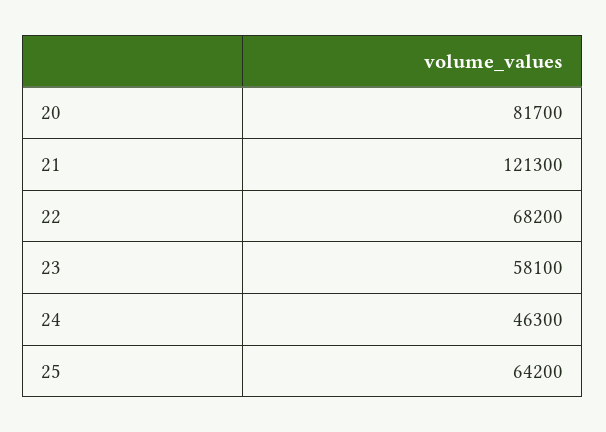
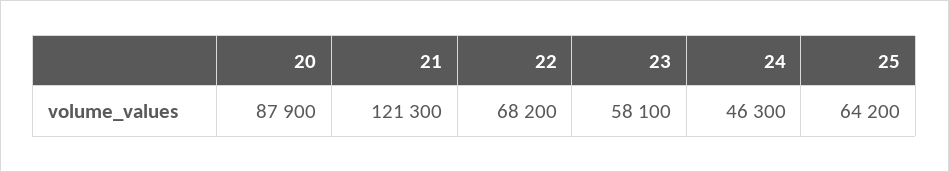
  {
-   "20": 81700,
+   "20": 87900,
    "21": 121300,
    "22": 68200,
    "23": 58100,
    "24": 46300,
    "25": 64200
  }

